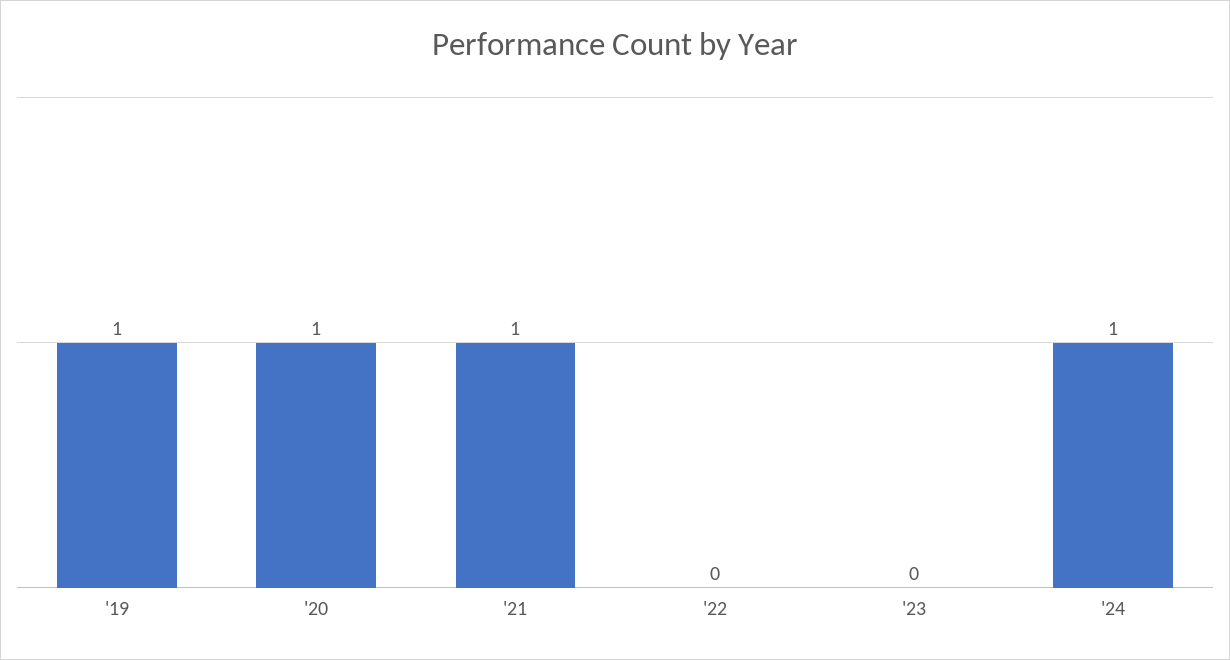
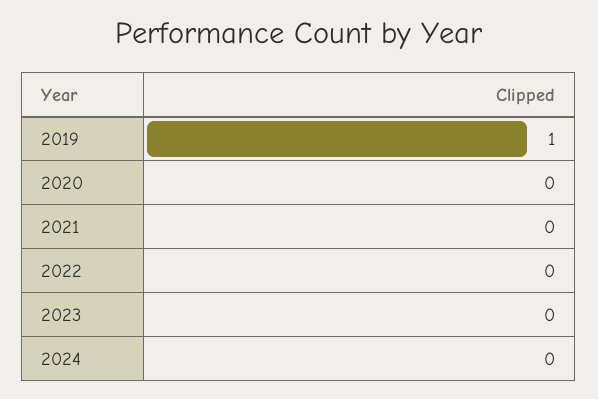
  {
    "'19": 1,
-   "'20": 1,
+   "'20": 0,
-   "'21": 1,
+   "'21": 0,
    "'22": 0,
    "'23": 0,
-   "'24": 1
+   "'24": 0
  }

